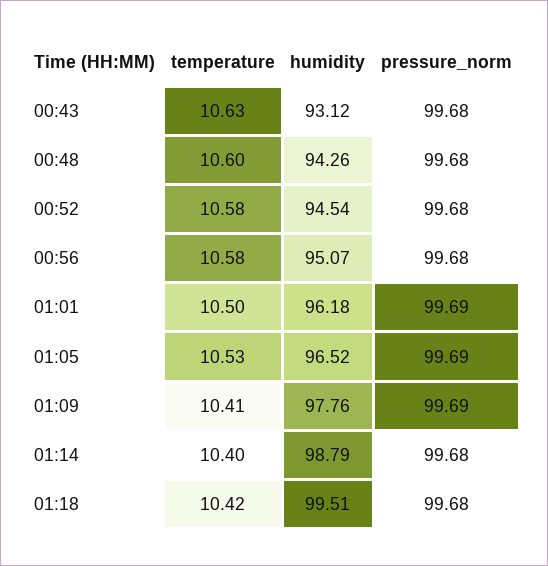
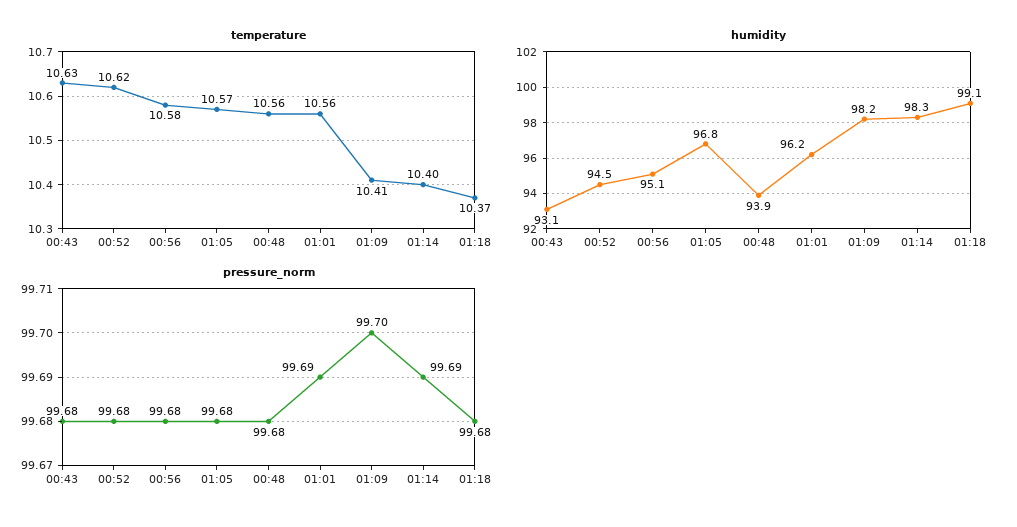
  {
    "temperature": {
      "00:43": 10.63,
-     "00:48": 10.6,
+     "00:48": 10.56,
-     "00:52": 10.58,
+     "00:52": 10.62,
      "00:56": 10.58,
-     "01:01": 10.5,
+     "01:01": 10.56,
-     "01:05": 10.53,
+     "01:05": 10.57,
      "01:09": 10.41,
      "01:14": 10.4,
-     "01:18": 10.42
+     "01:18": 10.37
    },
    "humidity": {
      "00:43": 93.12,
-     "00:48": 94.26,
+     "00:48": 93.9,
      "00:52": 94.54,
      "00:56": 95.07,
      "01:01": 96.18,
-     "01:05": 96.52,
+     "01:05": 96.8,
-     "01:09": 97.76,
+     "01:09": 98.2,
-     "01:14": 98.79,
+     "01:14": 98.3,
-     "01:18": 99.51
+     "01:18": 99.1
    },
    "pressure_norm": {
      "00:43": 99.68,
      "00:48": 99.68,
      "00:52": 99.68,
      "00:56": 99.68,
      "01:01": 99.69,
-     "01:05": 99.69,
+     "01:05": 99.68,
-     "01:09": 99.69,
+     "01:09": 99.7,
-     "01:14": 99.68,
+     "01:14": 99.69,
      "01:18": 99.68
    }
  }

